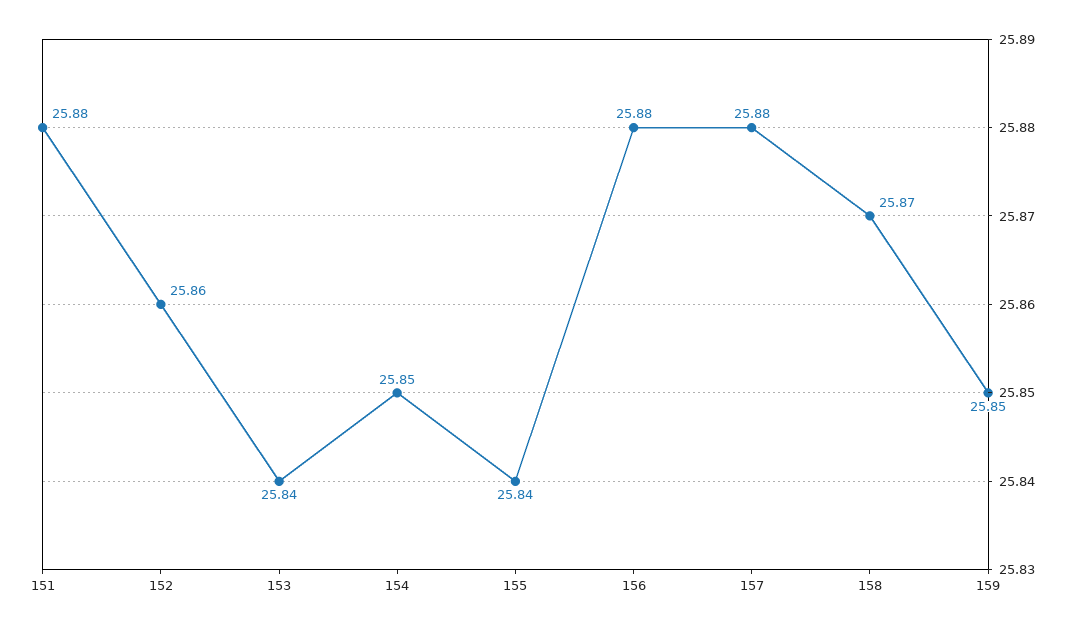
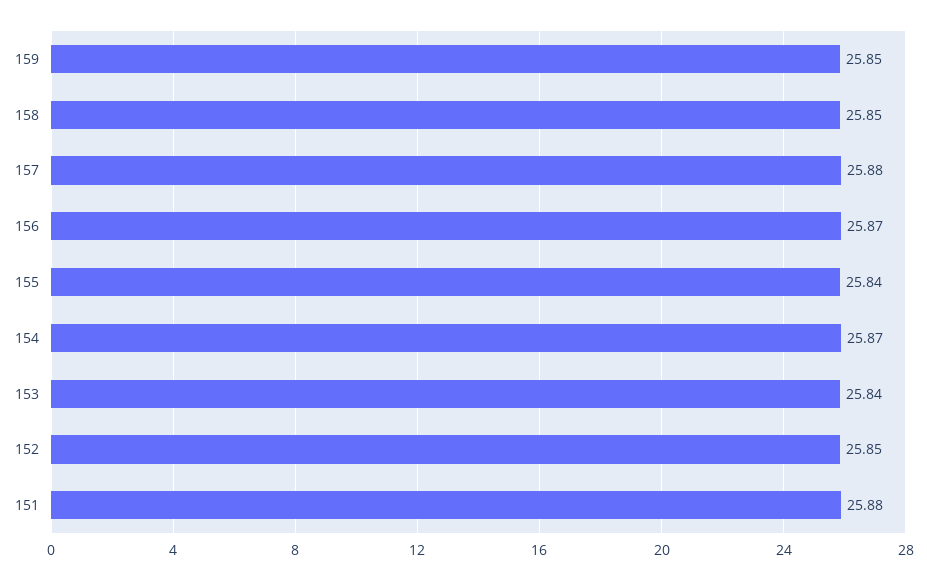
  {
    "151": 25.88,
-   "152": 25.86,
+   "152": 25.85,
    "153": 25.84,
-   "154": 25.85,
+   "154": 25.87,
    "155": 25.84,
-   "156": 25.88,
+   "156": 25.87,
    "157": 25.88,
-   "158": 25.87,
+   "158": 25.85,
    "159": 25.85
  }

